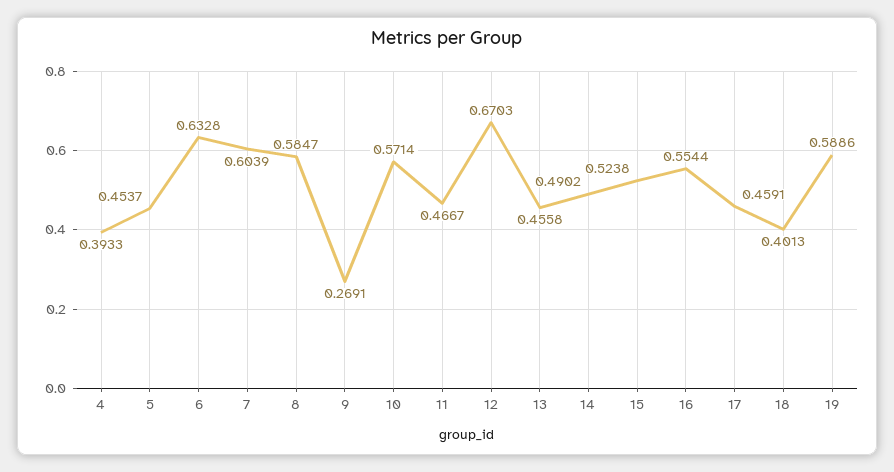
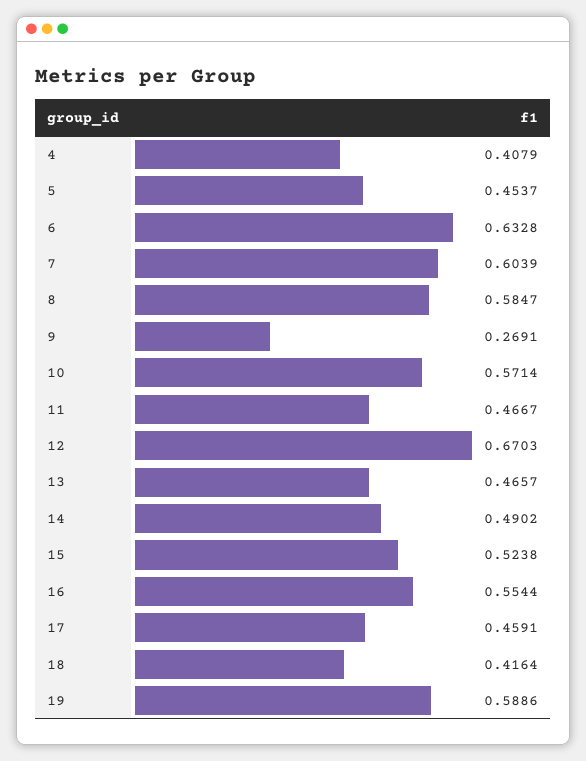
  {
-   "4": 0.3933,
+   "4": 0.4079,
    "5": 0.4537,
    "6": 0.6328,
    "7": 0.6039,
    "8": 0.5847,
    "9": 0.2691,
    "10": 0.5714,
    "11": 0.4667,
    "12": 0.6703,
-   "13": 0.4558,
+   "13": 0.4657,
    "14": 0.4902,
    "15": 0.5238,
    "16": 0.5544,
    "17": 0.4591,
-   "18": 0.4013,
+   "18": 0.4164,
    "19": 0.5886
  }

